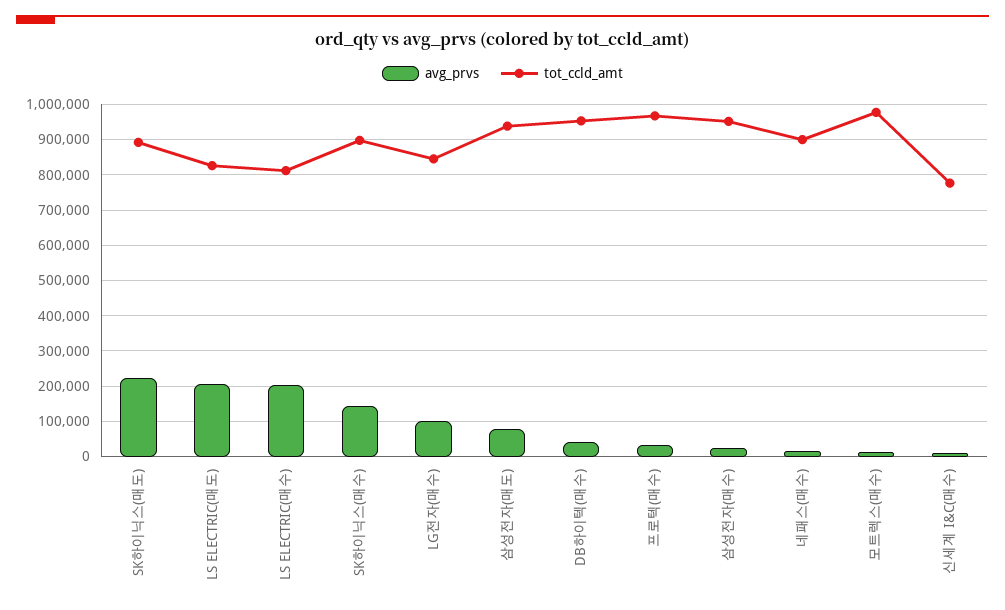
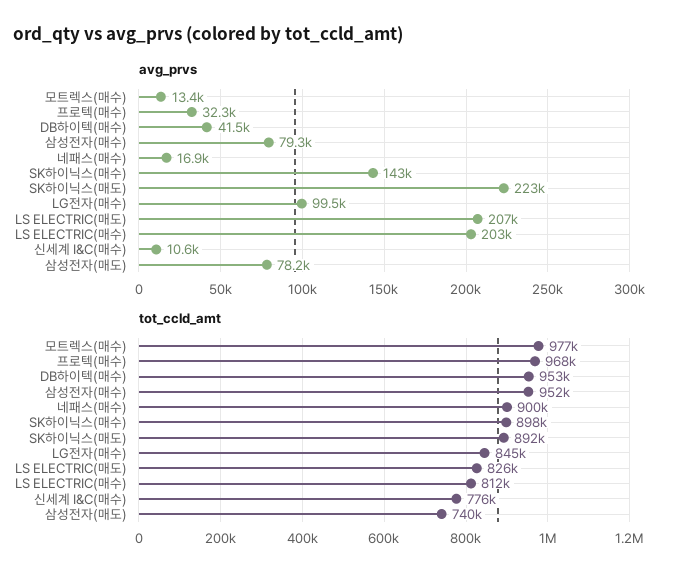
  {
    "avg_prvs": {
      "SK하이닉스(매도)": 223000,
      "LS ELECTRIC(매도)": 207000,
      "LS ELECTRIC(매수)": 203000,
      "SK하이닉스(매수)": 143000,
      "LG전자(매수)": 99500,
      "삼성전자(매도)": 78200,
      "DB하이텍(매수)": 41500,
      "프로텍(매수)": 32300,
-     "삼성전자(매수)": 20000,
+     "삼성전자(매수)": 79300,
      "네패스(매수)": 16900,
      "모트렉스(매수)": 13400,
      "신세계 I&C(매수)": 10600
    },
    "tot_ccld_amt": {
      "SK하이닉스(매도)": 892000,
      "LS ELECTRIC(매도)": 826000,
      "LS ELECTRIC(매수)": 812000,
      "SK하이닉스(매수)": 898000,
      "LG전자(매수)": 845000,
-     "삼성전자(매도)": 940000,
+     "삼성전자(매도)": 740000,
      "DB하이텍(매수)": 953000,
      "프로텍(매수)": 968000,
      "삼성전자(매수)": 952000,
      "네패스(매수)": 900000,
      "모트렉스(매수)": 977000,
      "신세계 I&C(매수)": 776000
    }
  }

